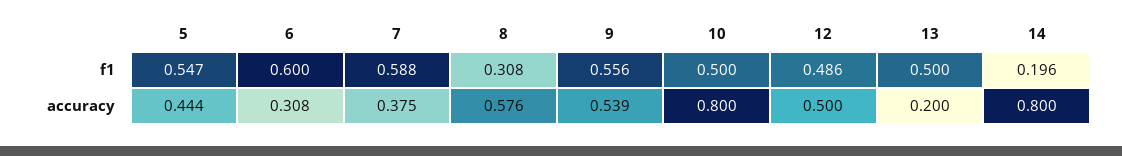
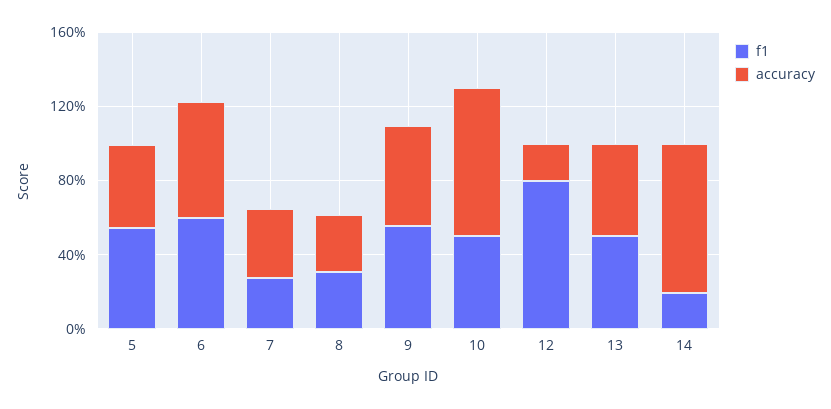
  {
    "f1": {
      "5": 0.547,
      "6": 0.6,
-     "7": 0.588,
+     "7": 0.3,
      "8": 0.308,
      "9": 0.556,
      "10": 0.5,
-     "12": 0.486,
+     "12": 0.8,
      "13": 0.5,
      "14": 0.196
    },
    "accuracy": {
      "5": 0.444,
-     "6": 0.308,
+     "6": 0.6,
      "7": 0.375,
-     "8": 0.576,
+     "8": 0.3,
      "9": 0.539,
      "10": 0.8,
-     "12": 0.5,
+     "12": 0.2,
-     "13": 0.2,
+     "13": 0.5,
      "14": 0.8
    }
  }

